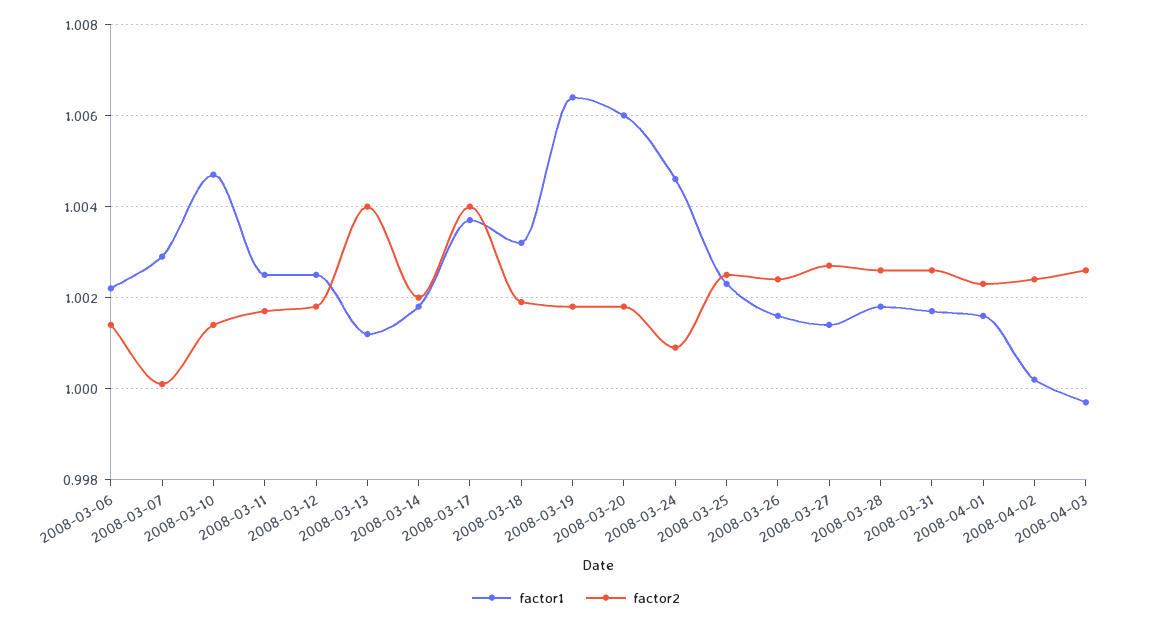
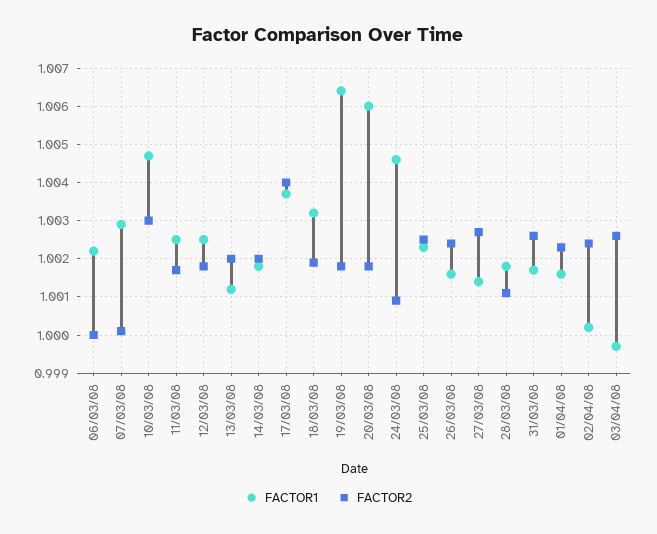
  {
    "factor1": {
      "2008-03-06": 1.002,
      "2008-03-07": 1.003,
      "2008-03-10": 1.0045,
      "2008-03-11": 1.0025,
      "2008-03-12": 1.0025,
      "2008-03-13": 1.001,
      "2008-03-14": 1.002,
      "2008-03-17": 1.0035,
      "2008-03-18": 1.003,
      "2008-03-19": 1.0065,
      "2008-03-20": 1.006,
      "2008-03-24": 1.0045,
      "2008-03-25": 1.0025,
      "2008-03-26": 1.0015,
      "2008-03-27": 1.0015,
      "2008-03-28": 1.002,
      "2008-03-31": 1.0015,
      "2008-04-01": 1.0015,
      "2008-04-02": 1,
      "2008-04-03": 0.9995
    },
    "factor2": {
-     "2008-03-06": 1.0015,
+     "2008-03-06": 1,
      "2008-03-07": 1,
-     "2008-03-10": 1.0015,
+     "2008-03-10": 1.003,
      "2008-03-11": 1.0015,
      "2008-03-12": 1.002,
-     "2008-03-13": 1.004,
+     "2008-03-13": 1.002,
      "2008-03-14": 1.002,
      "2008-03-17": 1.004,
      "2008-03-18": 1.002,
      "2008-03-19": 1.002,
      "2008-03-20": 1.002,
      "2008-03-24": 1.001,
      "2008-03-25": 1.0025,
      "2008-03-26": 1.0025,
      "2008-03-27": 1.0025,
-     "2008-03-28": 1.0025,
+     "2008-03-28": 1.001,
      "2008-03-31": 1.0025,
      "2008-04-01": 1.0025,
      "2008-04-02": 1.0025,
      "2008-04-03": 1.0025
    }
  }

